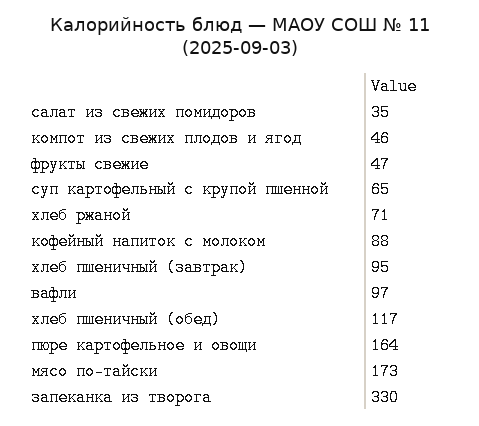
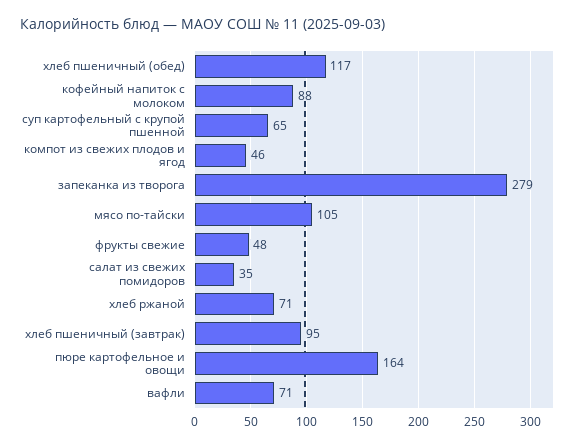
  {
    "салат из свежих помидоров": 35,
    "компот из свежих плодов и ягод": 46,
-   "фрукты свежие": 47,
+   "фрукты свежие": 48,
    "суп картофельный с крупой пшенной": 65,
    "хлеб ржаной": 71,
    "кофейный напиток с молоком": 88,
    "хлеб пшеничный (завтрак)": 95,
-   "вафли": 97,
+   "вафли": 71,
    "хлеб пшеничный (обед)": 117,
    "пюре картофельное и овощи": 164,
-   "мясо по-тайски": 173,
+   "мясо по-тайски": 105,
-   "запеканка из творога": 330
+   "запеканка из творога": 279
  }

